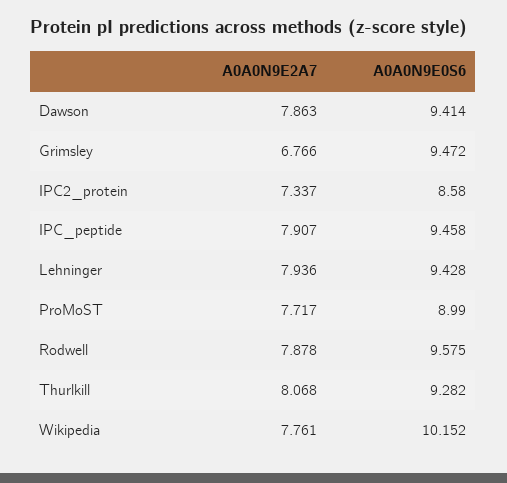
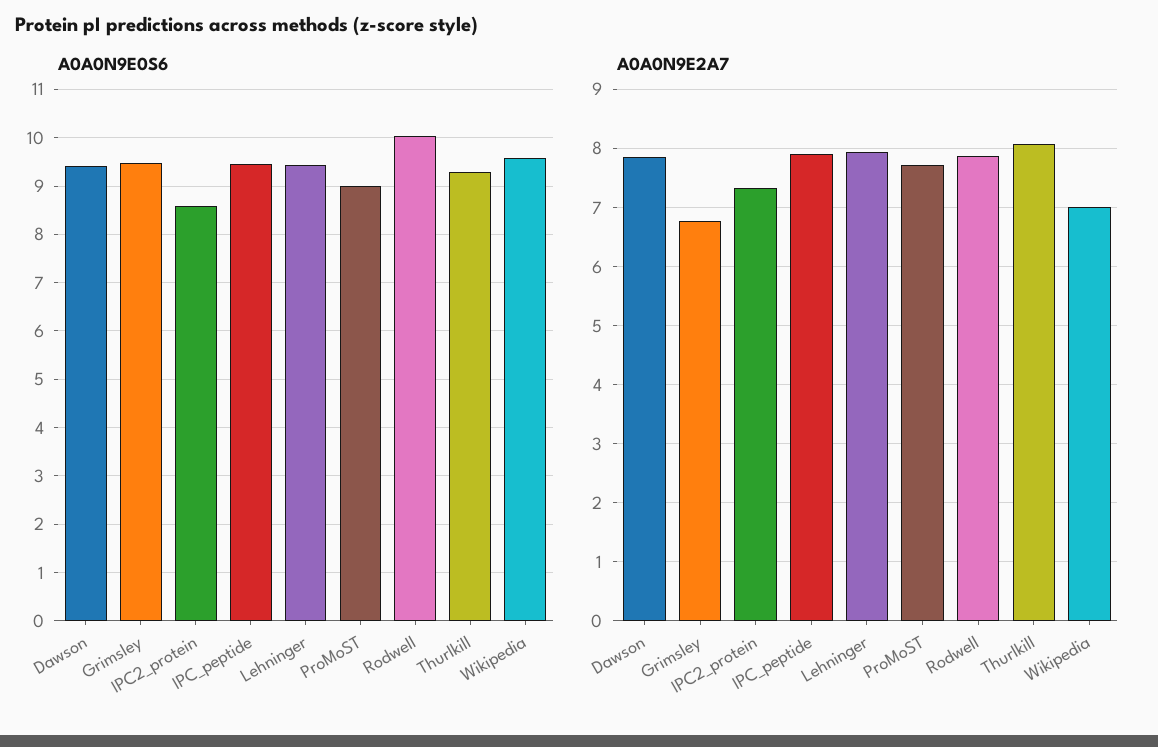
  {
    "A0A0N9E2A7": {
      "Dawson": 7.863,
      "Grimsley": 6.766,
      "IPC2_protein": 7.337,
      "IPC_peptide": 7.907,
      "Lehninger": 7.936,
      "ProMoST": 7.717,
      "Rodwell": 7.878,
      "Thurlkill": 8.068,
-     "Wikipedia": 7.761
+     "Wikipedia": 7
    },
    "A0A0N9E0S6": {
      "Dawson": 9.414,
      "Grimsley": 9.472,
      "IPC2_protein": 8.58,
      "IPC_peptide": 9.458,
      "Lehninger": 9.428,
      "ProMoST": 8.99,
-     "Rodwell": 9.575,
+     "Rodwell": 10,
      "Thurlkill": 9.282,
-     "Wikipedia": 10.152
+     "Wikipedia": 9.6
    }
  }

